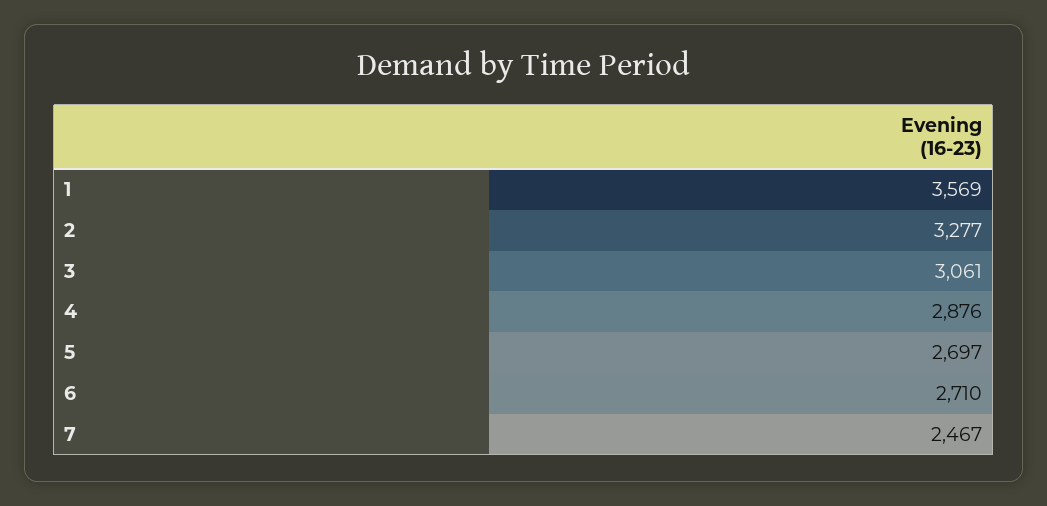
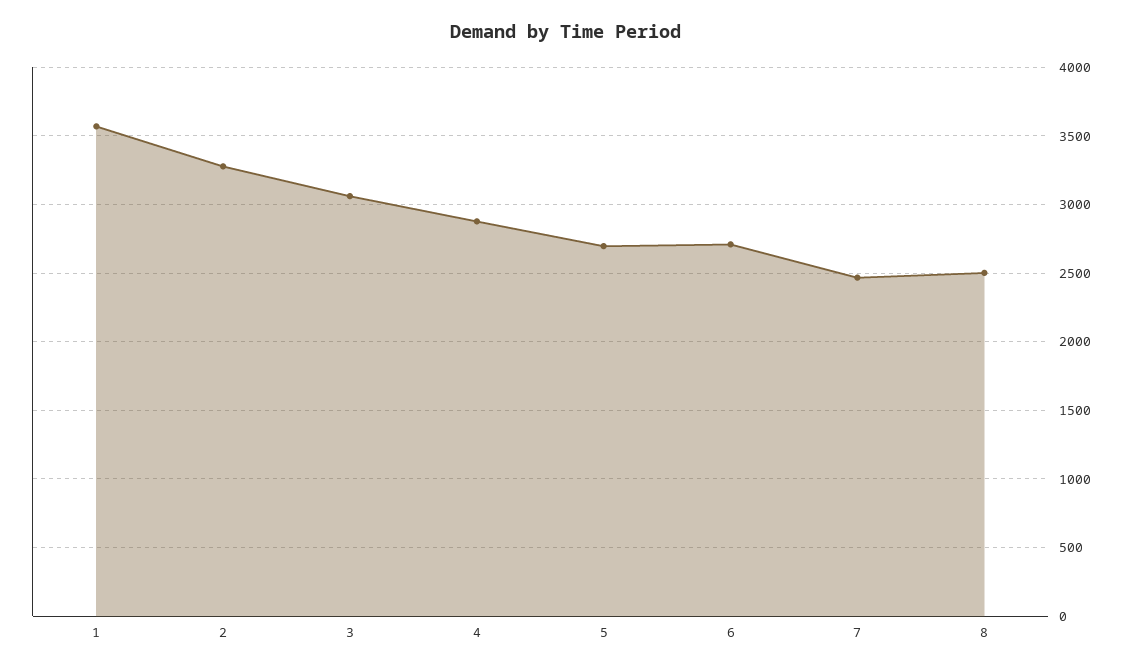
  {
    "1": 3569,
    "2": 3277,
    "3": 3061,
    "4": 2876,
    "5": 2697,
    "6": 2710,
-   "7": 2467
+   "7": 2467,
+   "8": 2500
  }

